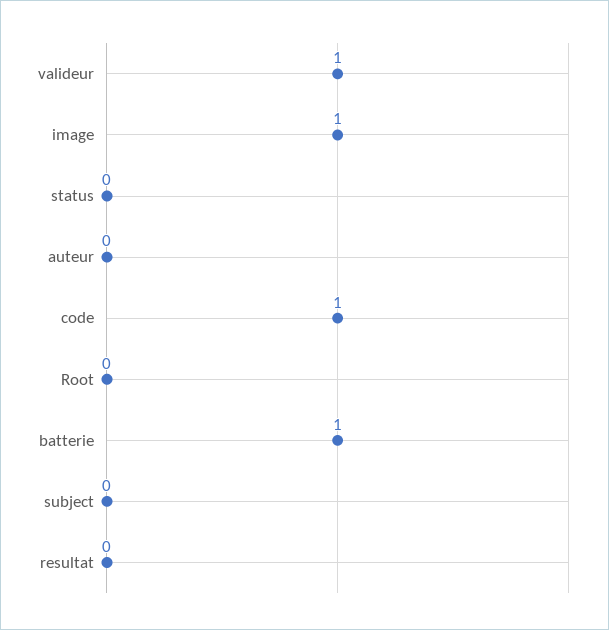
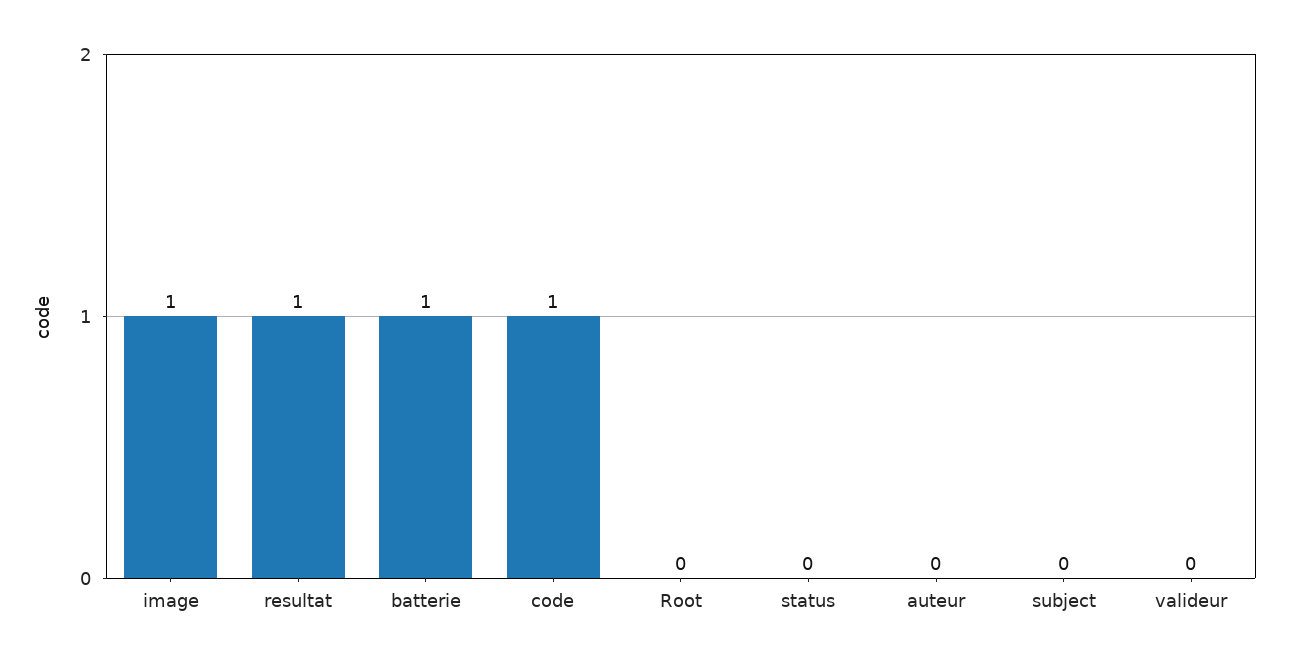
  {
-   "valideur": 1,
+   "valideur": 0,
    "image": 1,
    "status": 0,
    "auteur": 0,
    "code": 1,
    "Root": 0,
    "batterie": 1,
    "subject": 0,
-   "resultat": 0
+   "resultat": 1
  }

